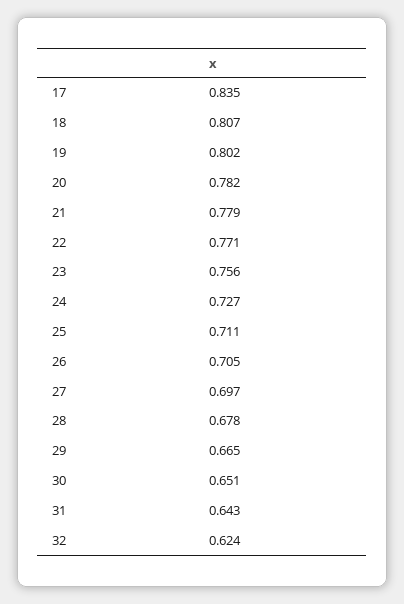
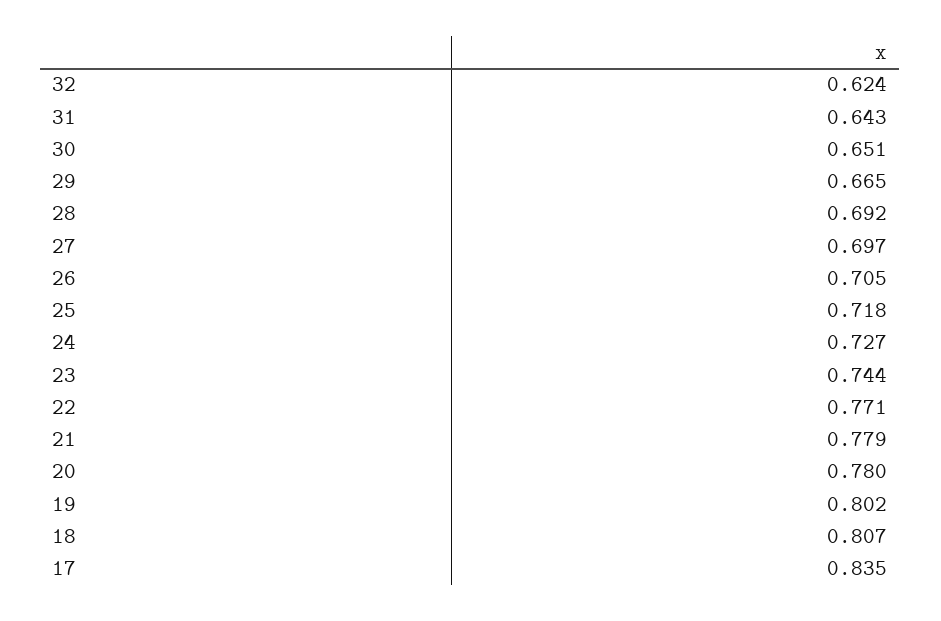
  {
    "17": 0.835,
    "18": 0.807,
    "19": 0.802,
-   "20": 0.782,
+   "20": 0.78,
    "21": 0.779,
    "22": 0.771,
-   "23": 0.756,
+   "23": 0.744,
    "24": 0.727,
-   "25": 0.711,
+   "25": 0.718,
    "26": 0.705,
    "27": 0.697,
-   "28": 0.678,
+   "28": 0.692,
    "29": 0.665,
    "30": 0.651,
    "31": 0.643,
    "32": 0.624
  }

